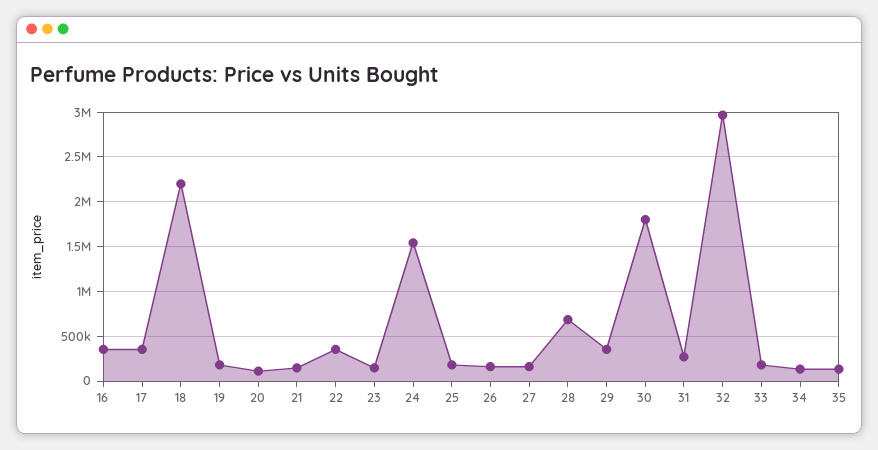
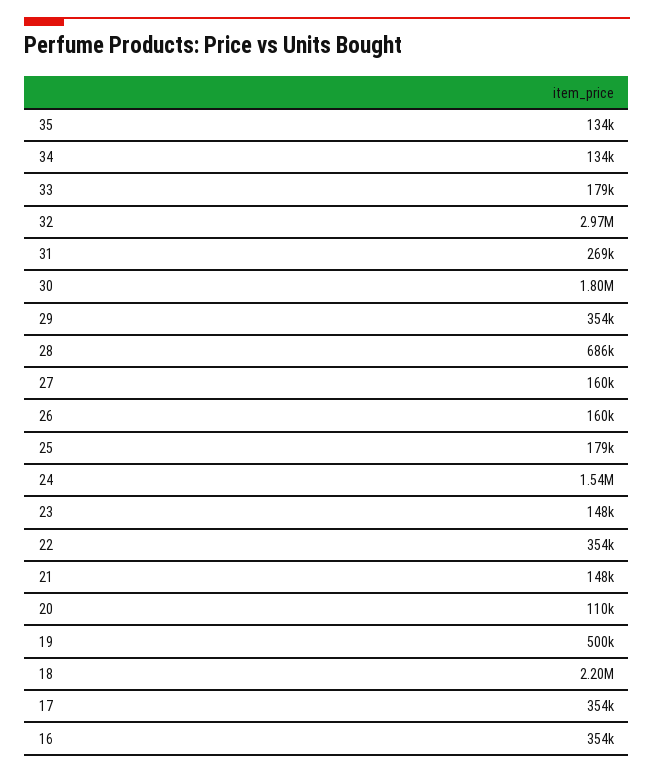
  {
    "16": 354000,
    "17": 354000,
    "18": 2200000,
-   "19": 200000,
+   "19": 500000,
    "20": 110000,
    "21": 148000,
    "22": 354000,
    "23": 148000,
    "24": 1540000,
    "25": 179000,
    "26": 160000,
    "27": 160000,
    "28": 686000,
    "29": 354000,
    "30": 1800000,
    "31": 269000,
    "32": 2970000,
    "33": 179000,
    "34": 134000,
    "35": 134000
  }

